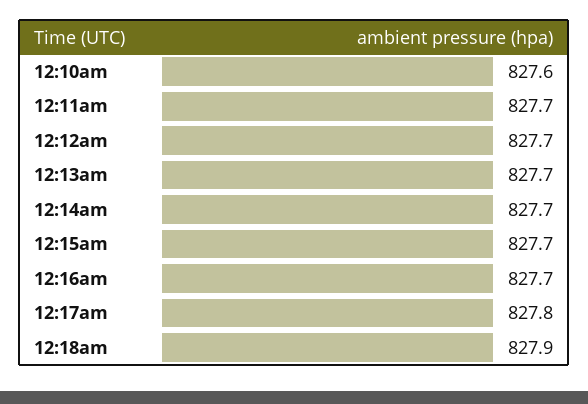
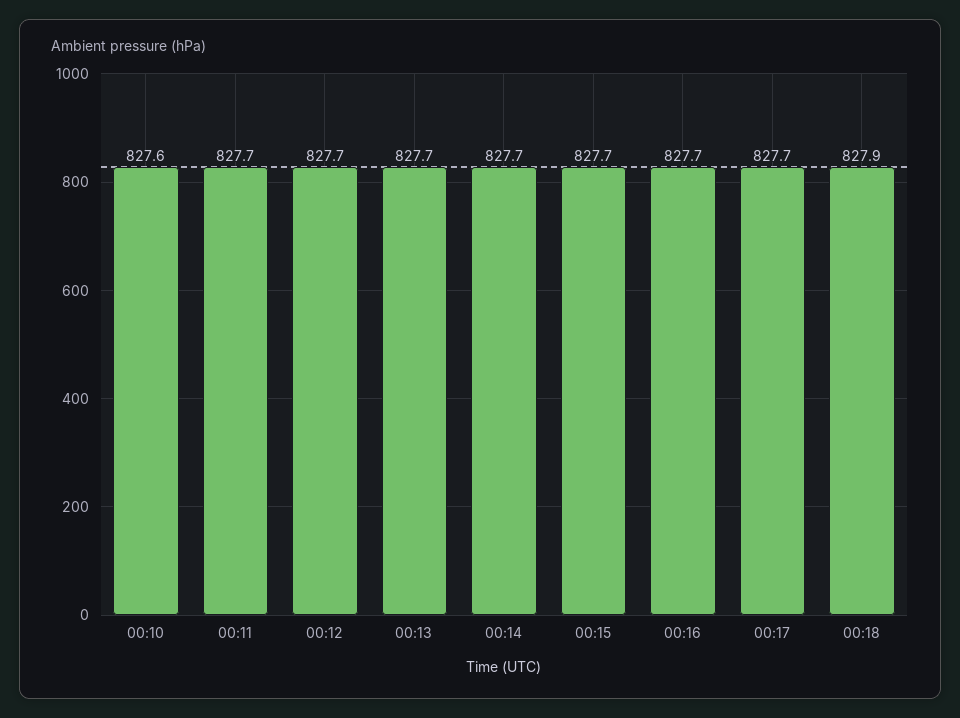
  {
    "12:10am": 827.6,
    "12:11am": 827.7,
    "12:12am": 827.7,
    "12:13am": 827.7,
    "12:14am": 827.7,
    "12:15am": 827.7,
    "12:16am": 827.7,
-   "12:17am": 827.8,
+   "12:17am": 827.7,
    "12:18am": 827.9
  }

